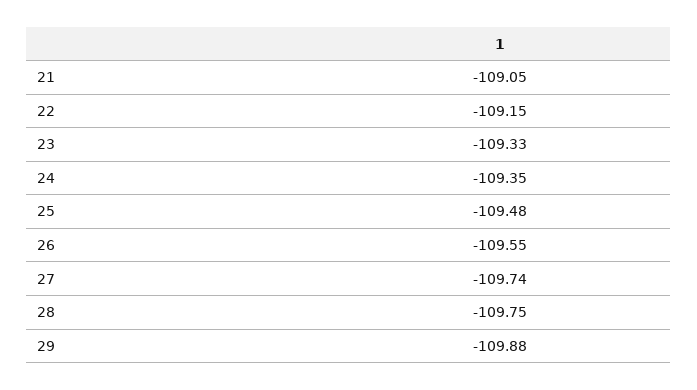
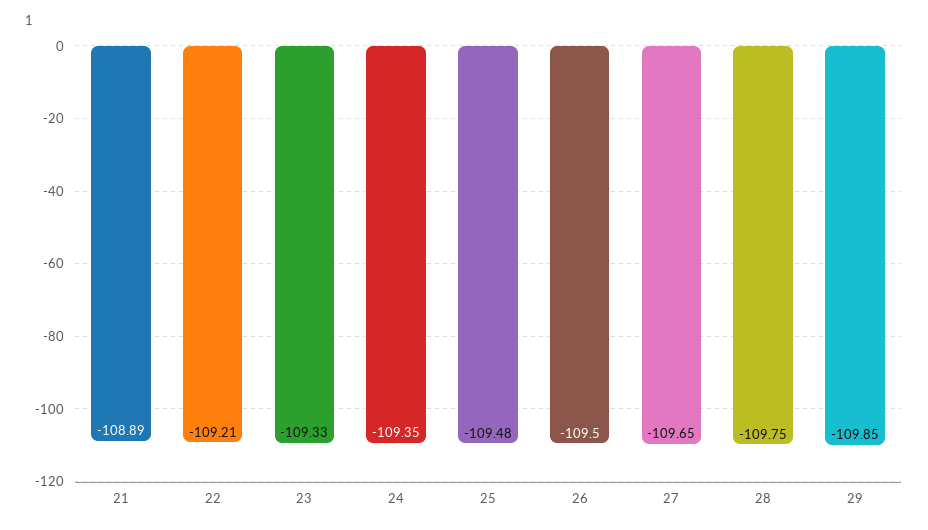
  {
-   "21": -109.05,
+   "21": -108.89,
-   "22": -109.15,
+   "22": -109.21,
    "23": -109.33,
    "24": -109.35,
    "25": -109.48,
-   "26": -109.55,
+   "26": -109.5,
-   "27": -109.74,
+   "27": -109.65,
    "28": -109.75,
-   "29": -109.88
+   "29": -109.85
  }

